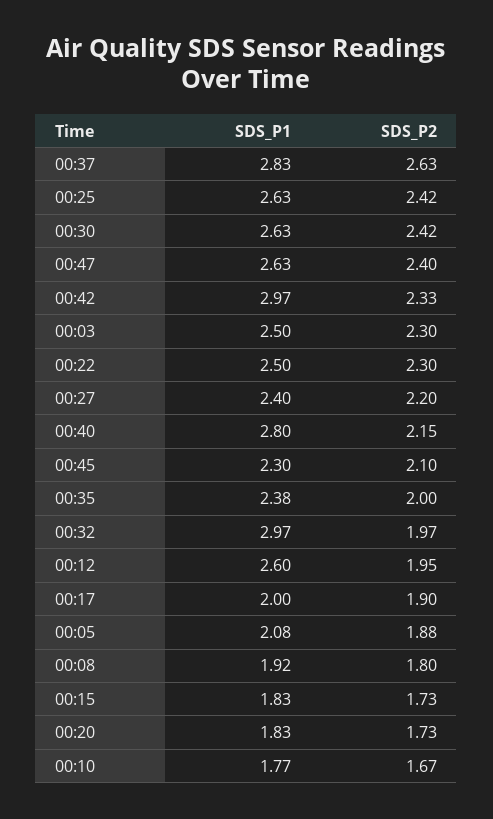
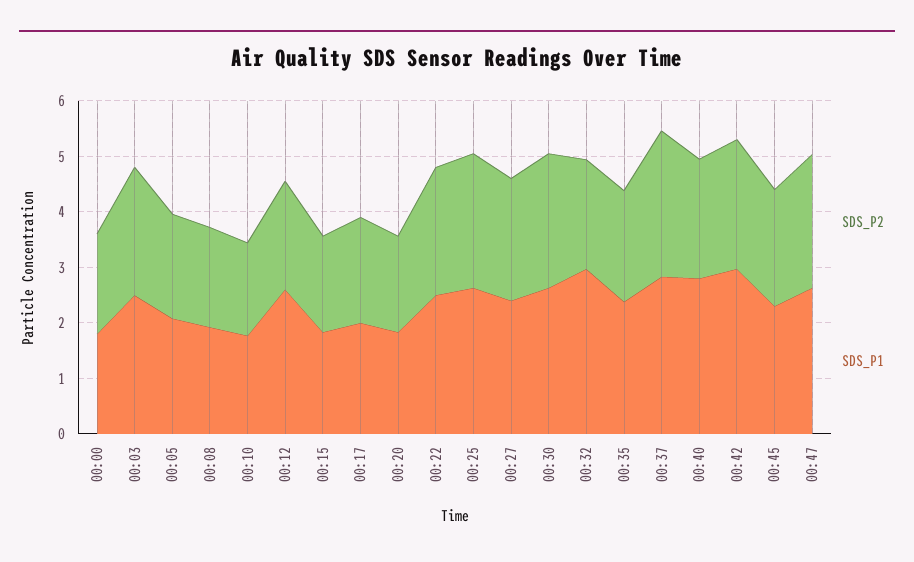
  {
    "SDS_P1": {
      "00:37": 2.83,
      "00:25": 2.63,
      "00:30": 2.63,
      "00:47": 2.63,
      "00:42": 2.97,
      "00:03": 2.5,
      "00:22": 2.5,
      "00:27": 2.4,
      "00:40": 2.8,
      "00:45": 2.3,
      "00:35": 2.38,
      "00:32": 2.97,
      "00:12": 2.6,
      "00:17": 2,
      "00:05": 2.08,
      "00:08": 1.92,
      "00:15": 1.83,
      "00:20": 1.83,
-     "00:10": 1.77
+     "00:10": 1.77,
+     "00:00": 1.8
    },
    "SDS_P2": {
      "00:37": 2.63,
      "00:25": 2.42,
      "00:30": 2.42,
      "00:47": 2.4,
      "00:42": 2.33,
      "00:03": 2.3,
      "00:22": 2.3,
      "00:27": 2.2,
      "00:40": 2.15,
      "00:45": 2.1,
      "00:35": 2,
      "00:32": 1.97,
      "00:12": 1.95,
      "00:17": 1.9,
      "00:05": 1.88,
      "00:08": 1.8,
      "00:15": 1.73,
      "00:20": 1.73,
-     "00:10": 1.67
+     "00:10": 1.67,
+     "00:00": 1.8
    }
  }

